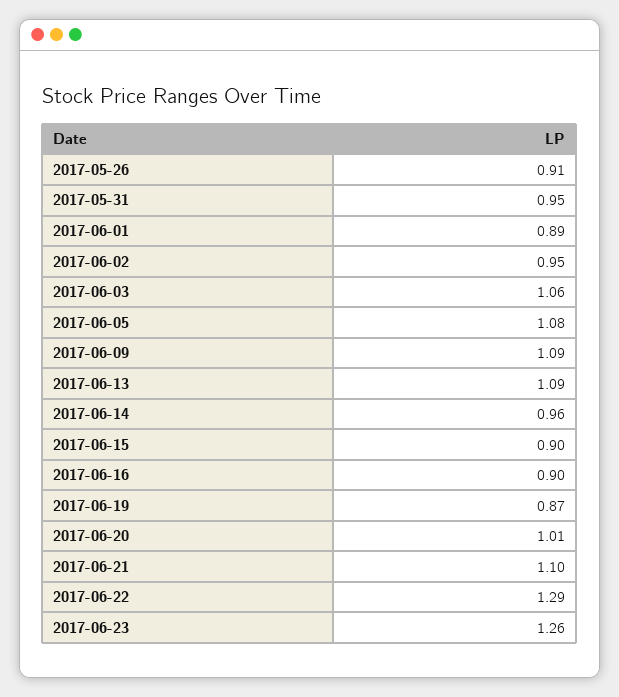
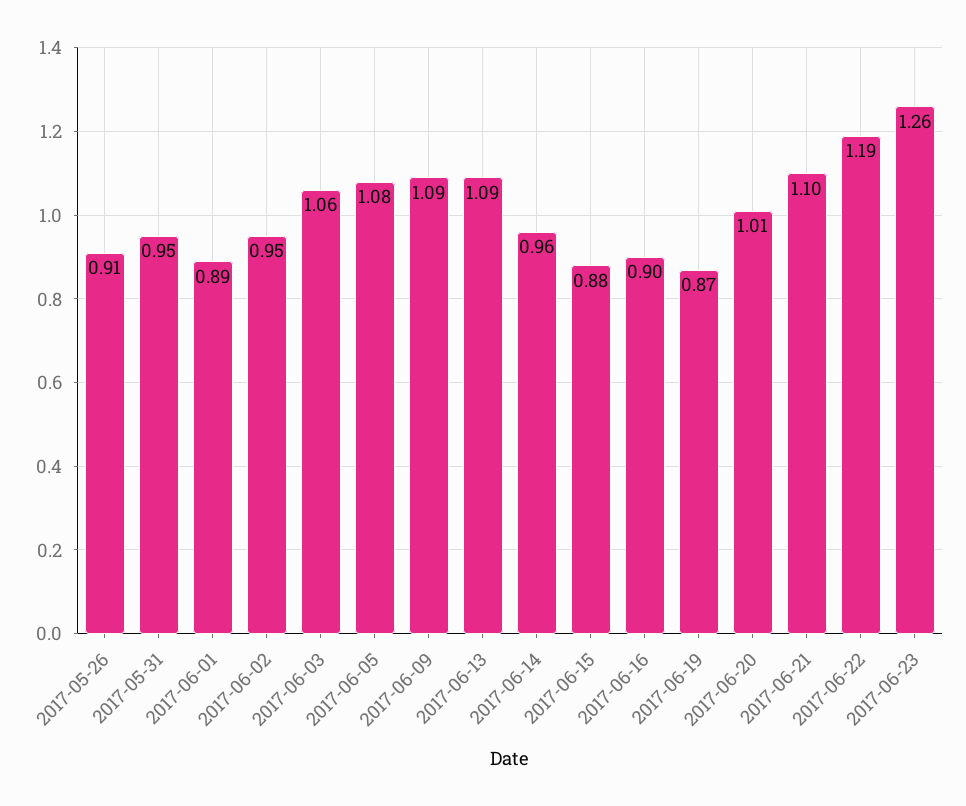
  {
    "2017-05-26": 0.91,
    "2017-05-31": 0.95,
    "2017-06-01": 0.89,
    "2017-06-02": 0.95,
    "2017-06-03": 1.06,
    "2017-06-05": 1.08,
    "2017-06-09": 1.09,
    "2017-06-13": 1.09,
    "2017-06-14": 0.96,
-   "2017-06-15": 0.9,
+   "2017-06-15": 0.88,
    "2017-06-16": 0.9,
    "2017-06-19": 0.87,
    "2017-06-20": 1.01,
    "2017-06-21": 1.1,
-   "2017-06-22": 1.29,
+   "2017-06-22": 1.19,
    "2017-06-23": 1.26
  }

